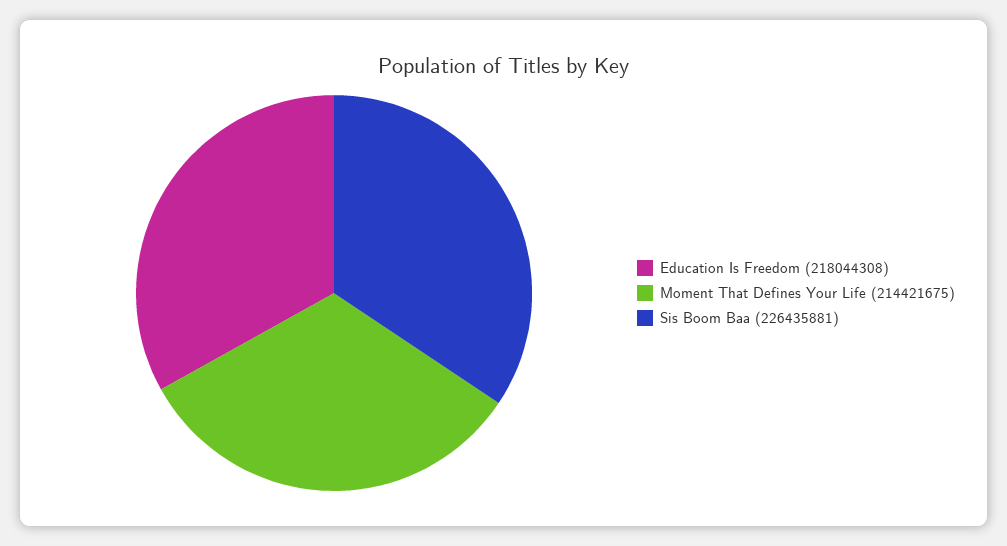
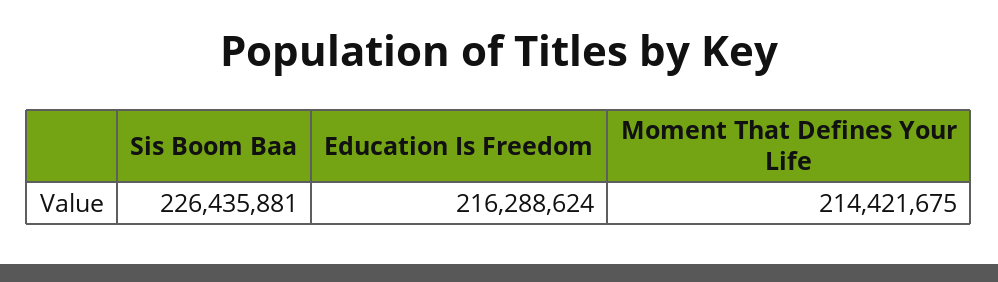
  {
-   "Education Is Freedom": 218044308,
+   "Education Is Freedom": 216288624,
    "Moment That Defines Your Life": 214421675,
    "Sis Boom Baa": 226435881
  }

